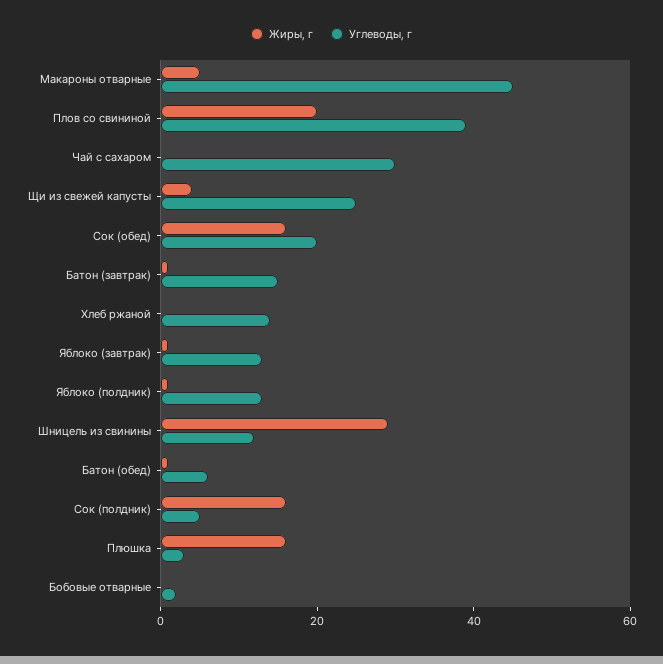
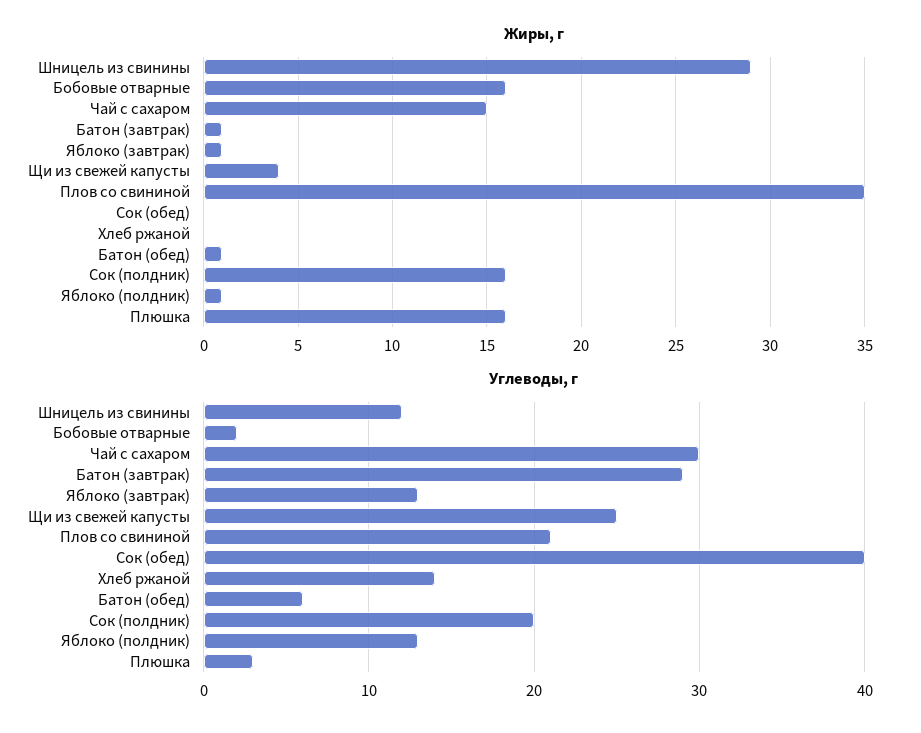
  {
    "Жиры, г": {
-     "Макароны отварные": 5,
-     "Плов со свининой": 20,
+     "Плов со свининой": 35,
-     "Чай с сахаром": 0,
+     "Чай с сахаром": 15,
      "Щи из свежей капусты": 4,
-     "Сок (обед)": 15,
+     "Сок (обед)": 0,
      "Батон (завтрак)": 1,
      "Хлеб ржаной": 0,
      "Яблоко (завтрак)": 1,
      "Яблоко (полдник)": 1,
      "Шницель из свинины": 29,
      "Батон (обед)": 1,
      "Сок (полдник)": 16,
      "Плюшка": 16,
-     "Бобовые отварные": 0
+     "Бобовые отварные": 16
    },
    "Углеводы, г": {
-     "Макароны отварные": 45,
-     "Плов со свининой": 40,
+     "Плов со свининой": 21,
      "Чай с сахаром": 30,
      "Щи из свежей капусты": 25,
-     "Сок (обед)": 20,
+     "Сок (обед)": 40,
-     "Батон (завтрак)": 15,
+     "Батон (завтрак)": 29,
      "Хлеб ржаной": 14,
      "Яблоко (завтрак)": 13,
      "Яблоко (полдник)": 13,
      "Шницель из свинины": 12,
      "Батон (обед)": 6,
-     "Сок (полдник)": 5,
+     "Сок (полдник)": 20,
      "Плюшка": 3,
      "Бобовые отварные": 2
    }
  }

